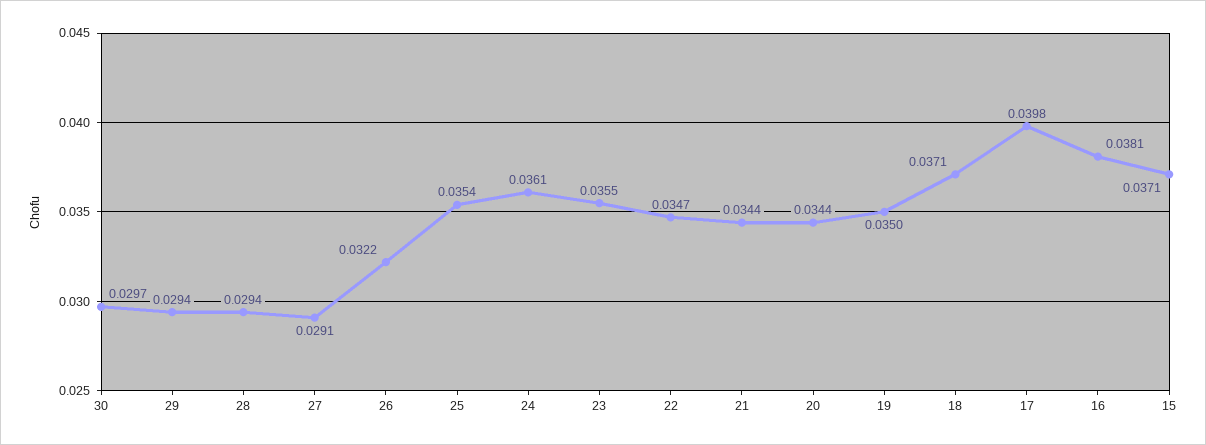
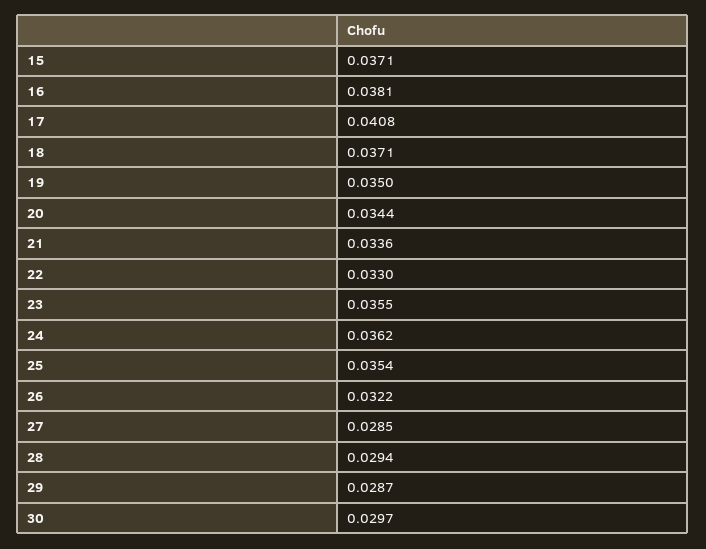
  {
    "30": 0.0297,
-   "29": 0.0294,
+   "29": 0.0287,
    "28": 0.0294,
-   "27": 0.0291,
+   "27": 0.0285,
    "26": 0.0322,
    "25": 0.0354,
-   "24": 0.0361,
+   "24": 0.0362,
    "23": 0.0355,
-   "22": 0.0347,
+   "22": 0.033,
-   "21": 0.0344,
+   "21": 0.0336,
    "20": 0.0344,
    "19": 0.035,
    "18": 0.0371,
-   "17": 0.0398,
+   "17": 0.0408,
    "16": 0.0381,
    "15": 0.0371
  }

